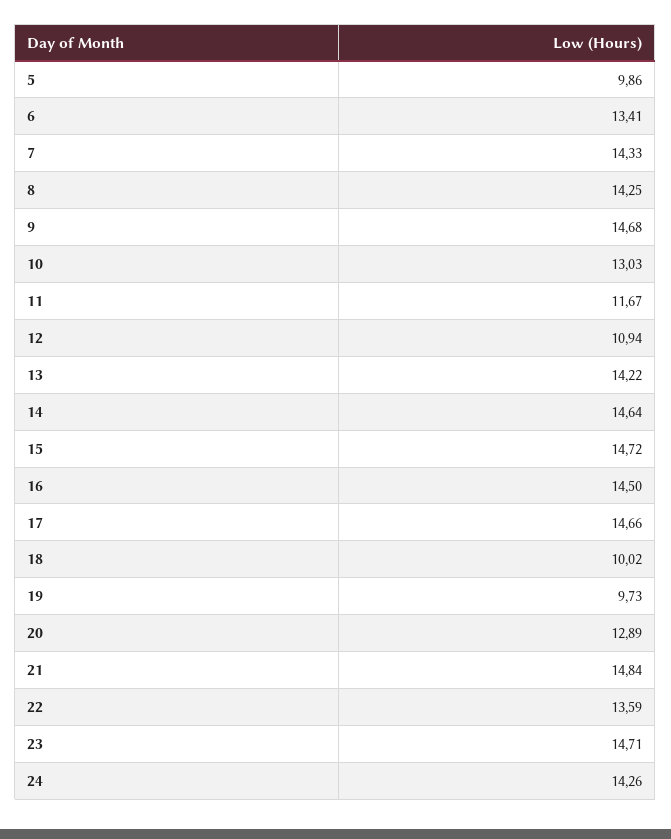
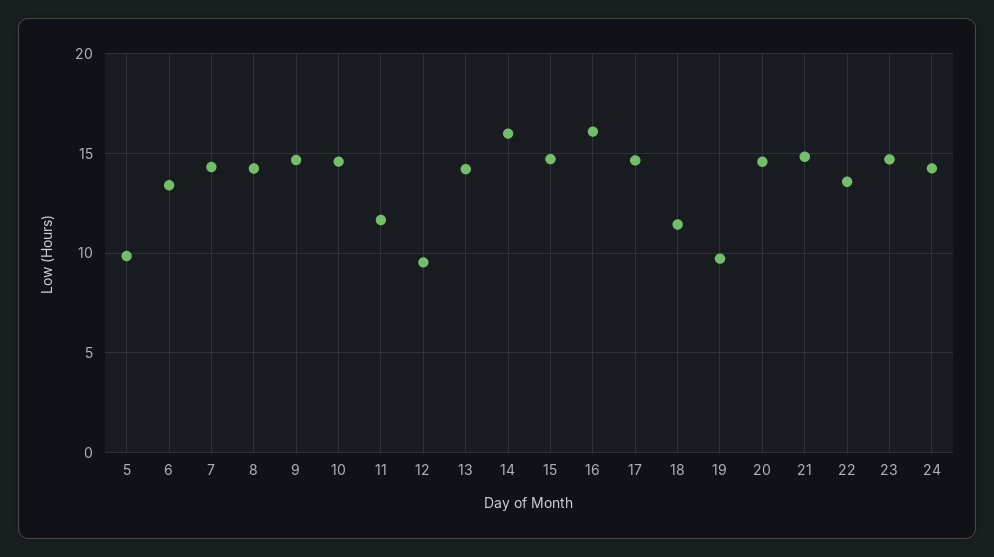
  {
    "5": 9.86,
    "6": 13.41,
    "7": 14.33,
    "8": 14.25,
    "9": 14.68,
-   "10": 13.03,
+   "10": 14.5,
    "11": 11.67,
-   "12": 10.94,
+   "12": 9.5,
    "13": 14.22,
-   "14": 14.64,
+   "14": 16,
    "15": 14.72,
-   "16": 14.5,
+   "16": 16,
    "17": 14.66,
-   "18": 10.02,
+   "18": 11.5,
    "19": 9.73,
-   "20": 12.89,
+   "20": 14.5,
    "21": 14.84,
    "22": 13.59,
    "23": 14.71,
    "24": 14.26
  }

